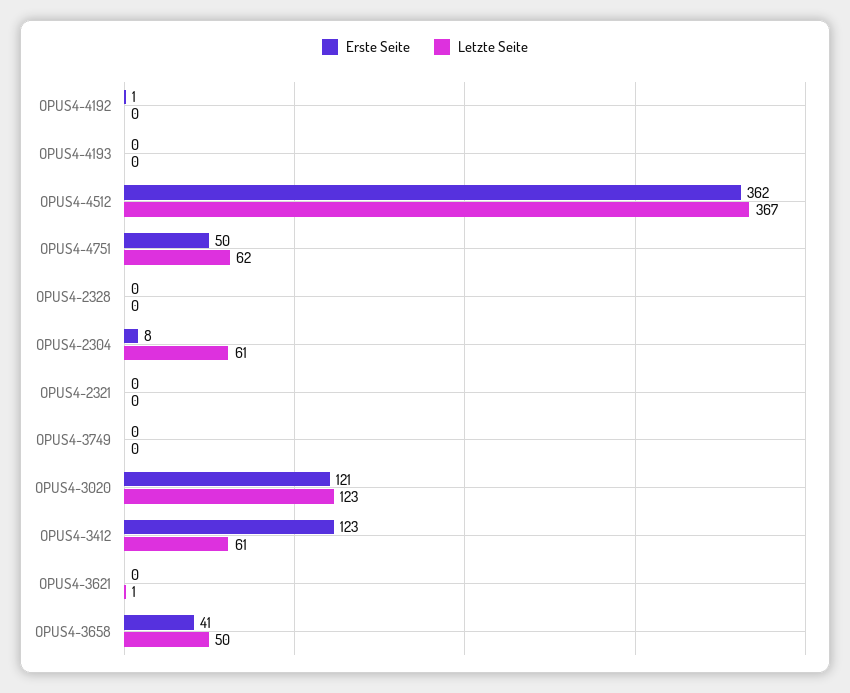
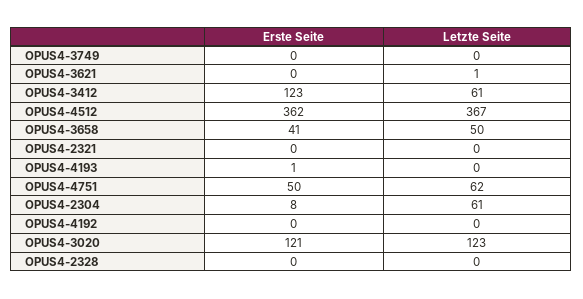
  {
    "Erste Seite": {
-     "OPUS4-4192": 1,
+     "OPUS4-4192": 0,
-     "OPUS4-4193": 0,
+     "OPUS4-4193": 1,
      "OPUS4-4512": 362,
      "OPUS4-4751": 50,
      "OPUS4-2328": 0,
      "OPUS4-2304": 8,
      "OPUS4-2321": 0,
      "OPUS4-3749": 0,
      "OPUS4-3020": 121,
      "OPUS4-3412": 123,
      "OPUS4-3621": 0,
      "OPUS4-3658": 41
    },
    "Letzte Seite": {
      "OPUS4-4192": 0,
      "OPUS4-4193": 0,
      "OPUS4-4512": 367,
      "OPUS4-4751": 62,
      "OPUS4-2328": 0,
      "OPUS4-2304": 61,
      "OPUS4-2321": 0,
      "OPUS4-3749": 0,
      "OPUS4-3020": 123,
      "OPUS4-3412": 61,
      "OPUS4-3621": 1,
      "OPUS4-3658": 50
    }
  }

